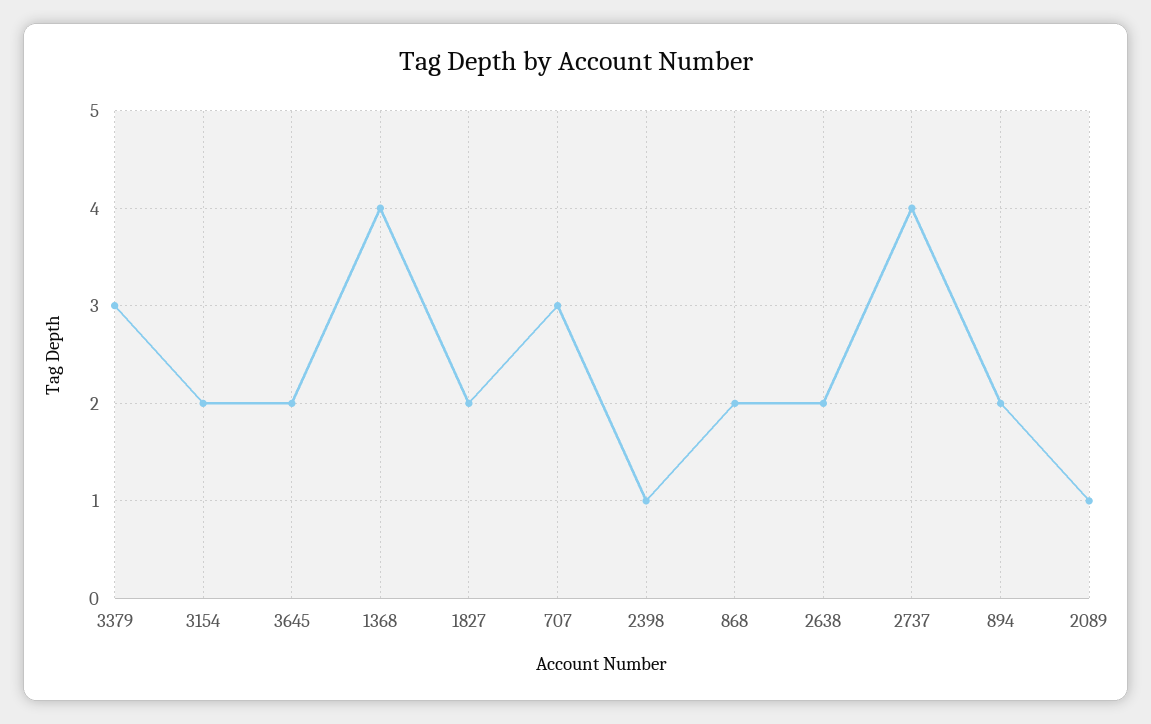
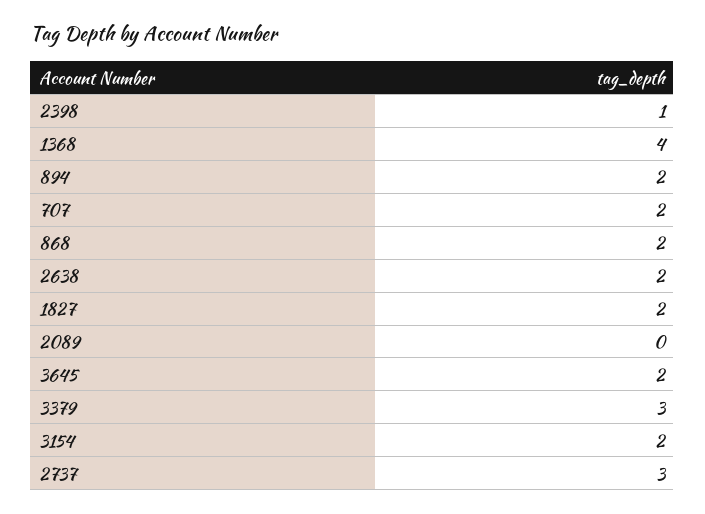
  {
    "3379": 3,
    "3154": 2,
    "3645": 2,
    "1368": 4,
    "1827": 2,
-   "707": 3,
+   "707": 2,
    "2398": 1,
    "868": 2,
    "2638": 2,
-   "2737": 4,
+   "2737": 3,
    "894": 2,
-   "2089": 1
+   "2089": 0
  }

